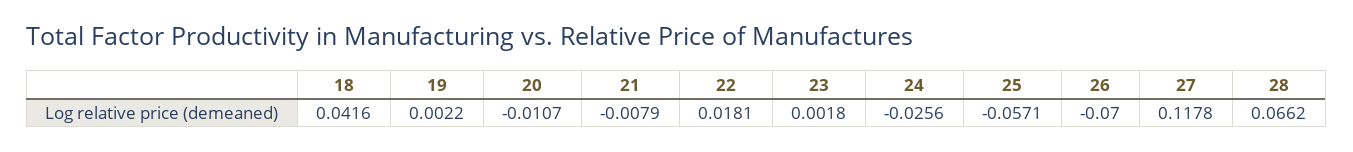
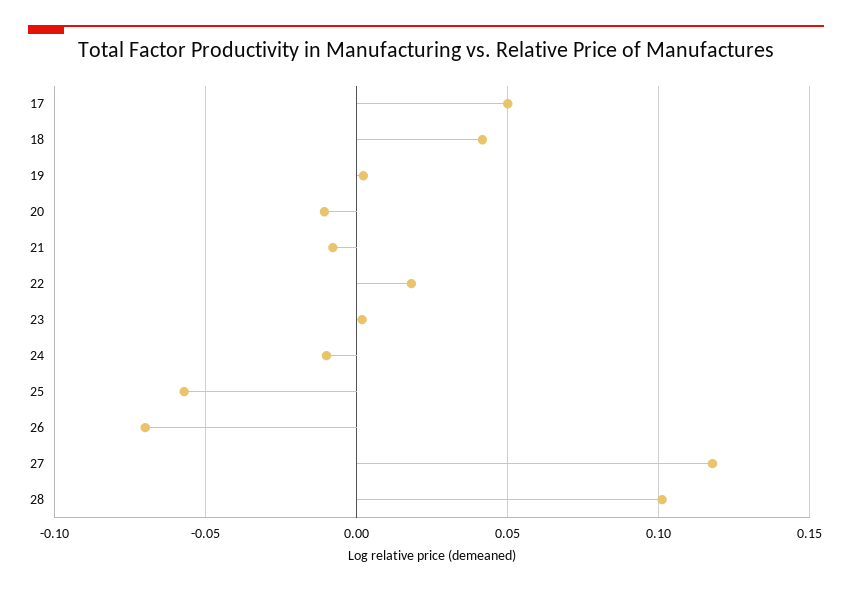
  {
    "18": 0.0416,
    "19": 0.0022,
    "20": -0.0107,
    "21": -0.0079,
    "22": 0.0181,
    "23": 0.0018,
-   "24": -0.0256,
+   "24": -0.01,
    "25": -0.0571,
    "26": -0.07,
    "27": 0.1178,
-   "28": 0.0662
+   "28": 0.1,
+   "17": 0.05
  }

